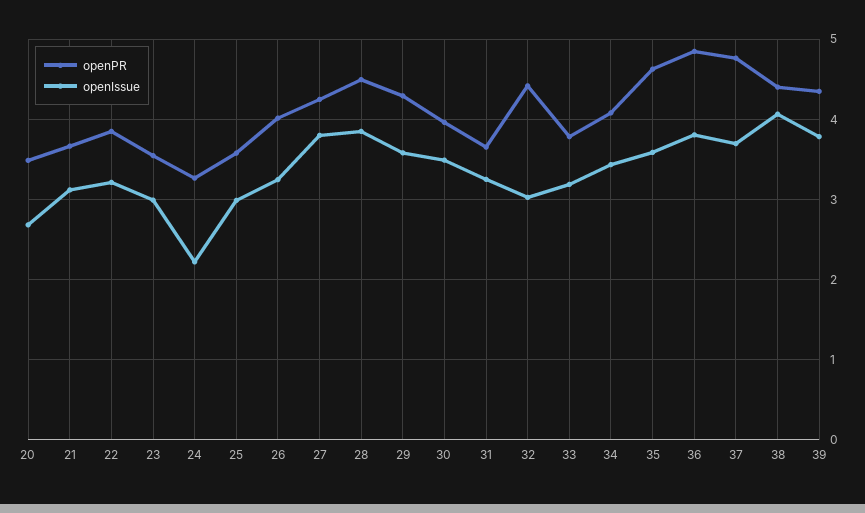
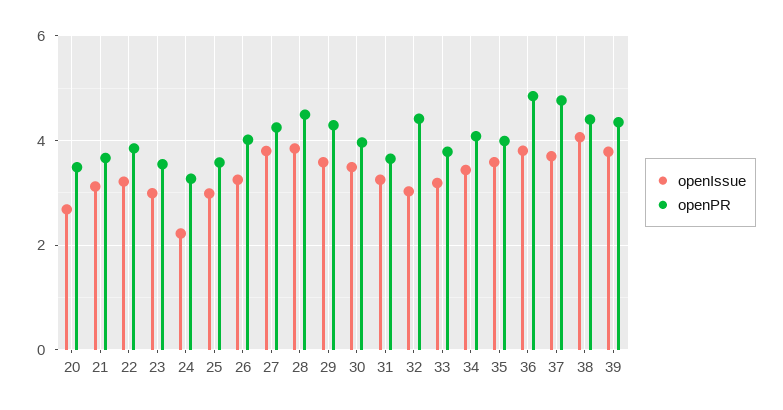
  {
    "openPR": {
      "20": 3.5,
      "21": 3.7,
      "22": 3.8,
      "23": 3.5,
      "24": 3.3,
      "25": 3.6,
      "26": 4,
      "27": 4.2,
      "28": 4.5,
      "29": 4.3,
      "30": 4,
      "31": 3.7,
      "32": 4.4,
      "33": 3.8,
      "34": 4.1,
-     "35": 4.6,
+     "35": 4,
      "36": 4.8,
      "37": 4.8,
      "38": 4.4,
      "39": 4.3
    },
    "openIssue": {
      "20": 2.7,
      "21": 3.1,
      "22": 3.2,
      "23": 3,
      "24": 2.2,
      "25": 3,
      "26": 3.2,
      "27": 3.8,
      "28": 3.8,
      "29": 3.6,
      "30": 3.5,
      "31": 3.3,
      "32": 3,
      "33": 3.2,
      "34": 3.4,
      "35": 3.6,
      "36": 3.8,
      "37": 3.7,
      "38": 4.1,
      "39": 3.8
    }
  }

